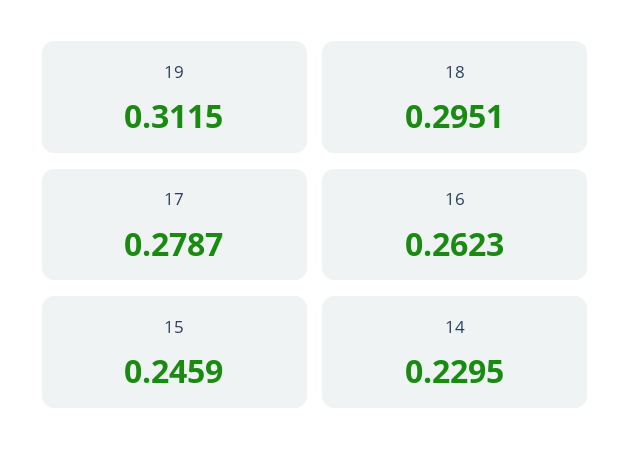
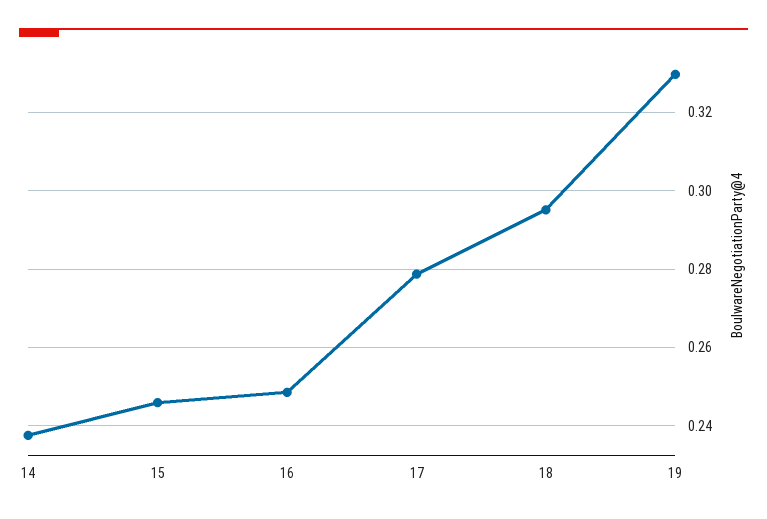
  {
-   "19": 0.3115,
+   "19": 0.33,
    "18": 0.2951,
    "17": 0.2787,
-   "16": 0.2623,
+   "16": 0.248,
    "15": 0.2459,
-   "14": 0.2295
+   "14": 0.238
  }

